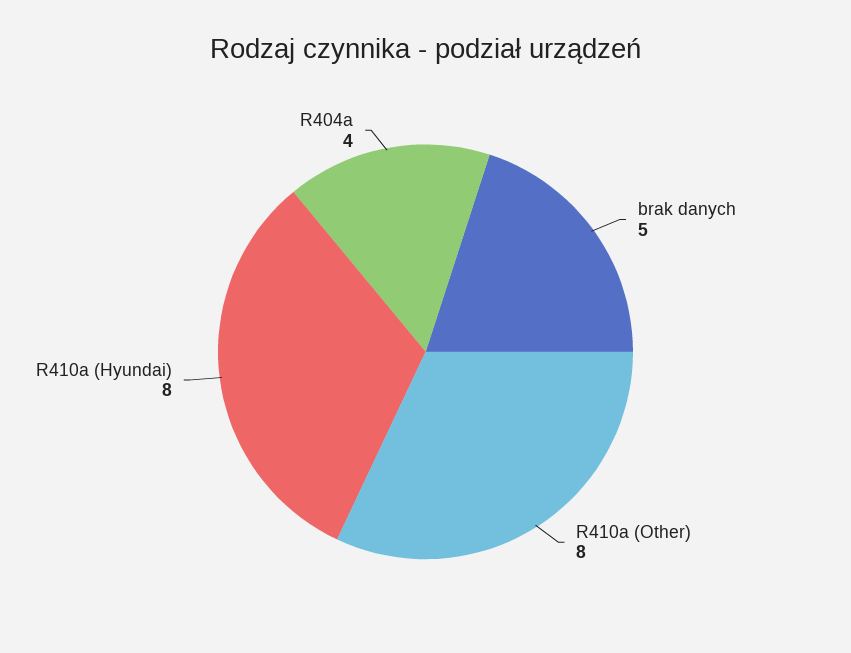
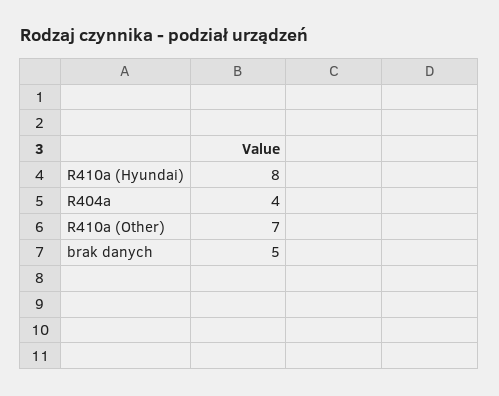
  {
    "brak danych": 5,
-   "R410a (Other)": 8,
+   "R410a (Other)": 7,
    "R410a (Hyundai)": 8,
    "R404a": 4
  }

